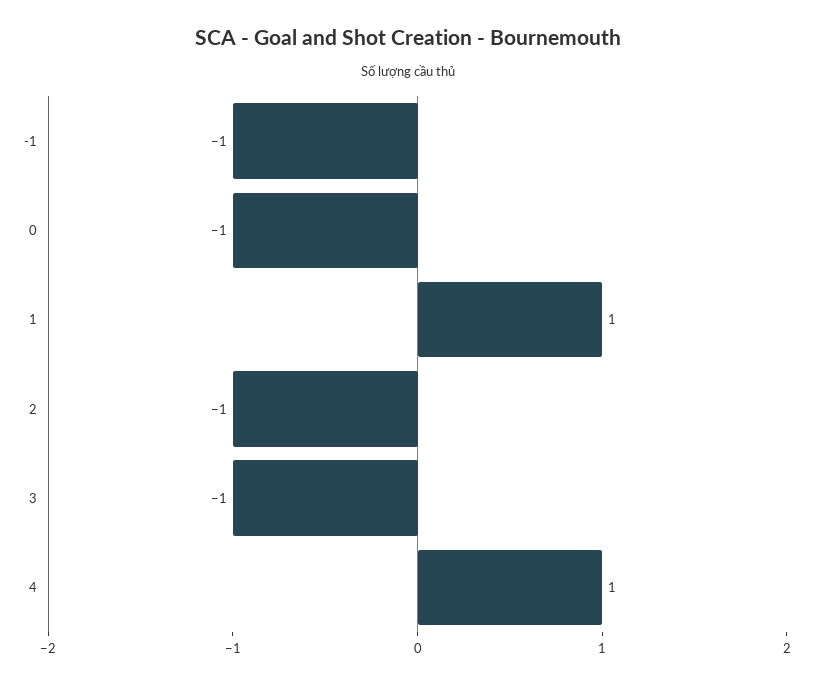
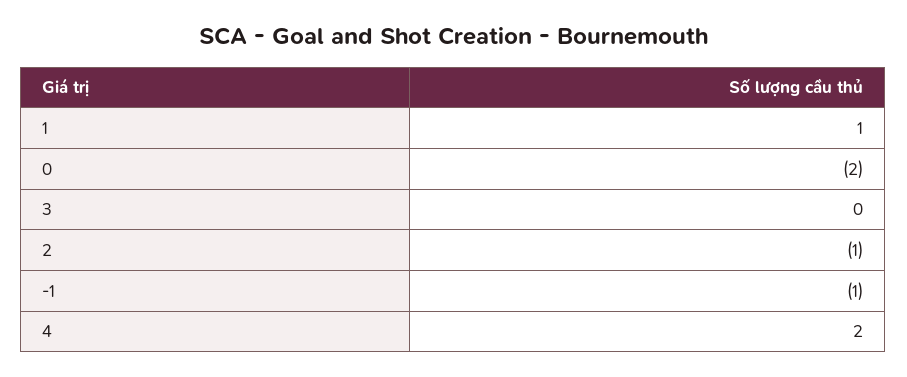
  {
    "-1": -1,
-   "0": -1,
+   "0": -2,
    "1": 1,
    "2": -1,
-   "3": -1,
+   "3": 0,
-   "4": 1
+   "4": 2
  }

